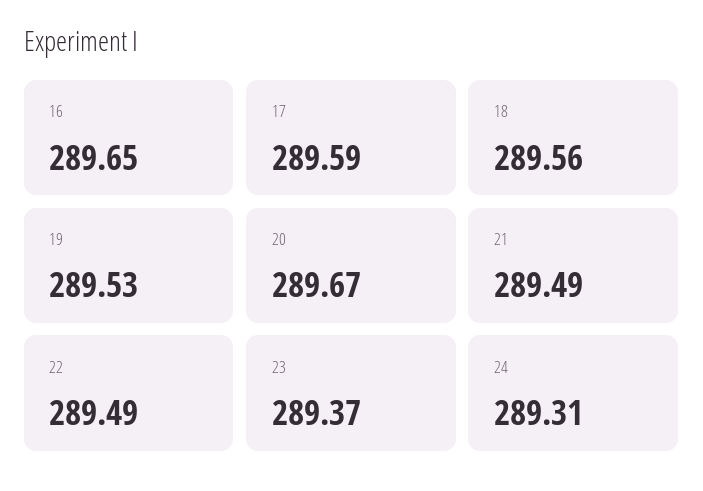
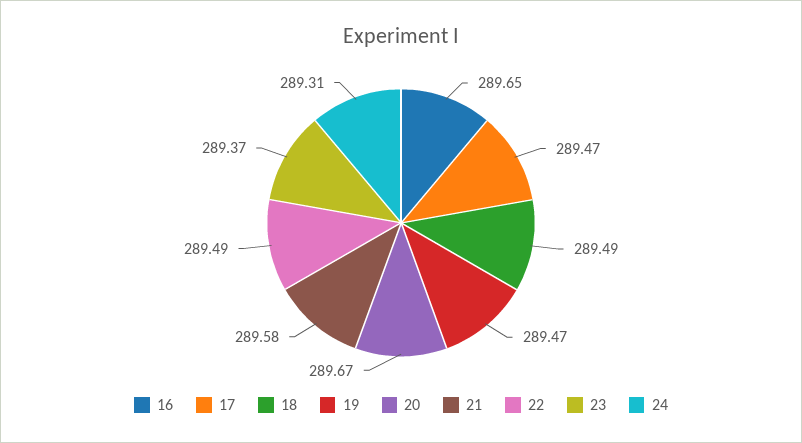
  {
    "16": 289.65,
-   "17": 289.59,
+   "17": 289.47,
-   "18": 289.56,
+   "18": 289.49,
-   "19": 289.53,
+   "19": 289.47,
    "20": 289.67,
-   "21": 289.49,
+   "21": 289.58,
    "22": 289.49,
    "23": 289.37,
    "24": 289.31
  }

